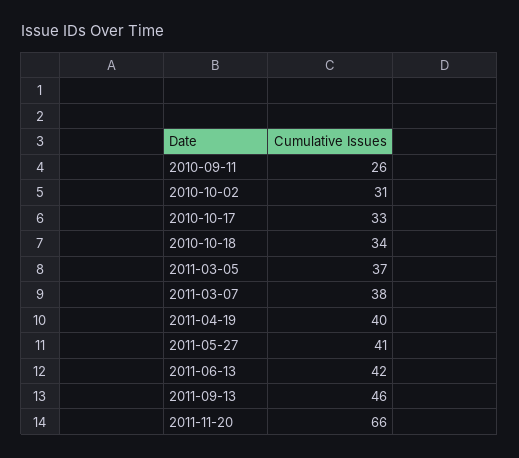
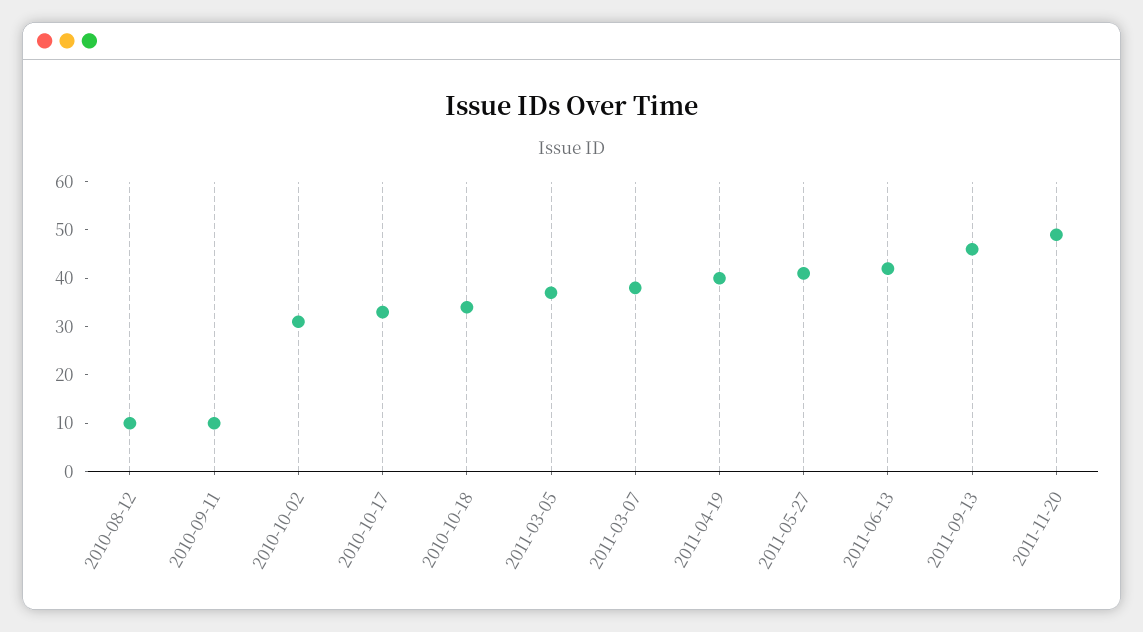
  {
-   "2010-09-11": 26,
+   "2010-09-11": 10,
    "2010-10-02": 31,
    "2010-10-17": 33,
    "2010-10-18": 34,
    "2011-03-05": 37,
    "2011-03-07": 38,
    "2011-04-19": 40,
    "2011-05-27": 41,
    "2011-06-13": 42,
    "2011-09-13": 46,
-   "2011-11-20": 66
+   "2011-11-20": 50,
+   "2010-08-12": 10
  }

